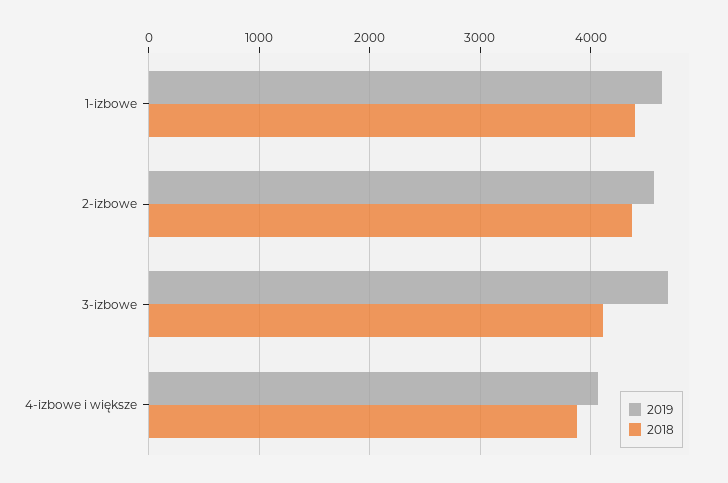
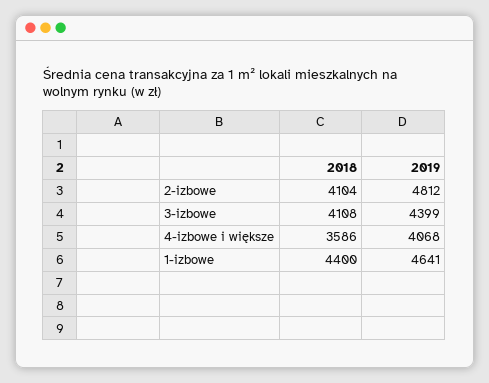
  {
    "2019": {
      "1-izbowe": 4641,
-     "2-izbowe": 4600,
+     "2-izbowe": 4812,
-     "3-izbowe": 4700,
+     "3-izbowe": 4399,
      "4-izbowe i większe": 4068
    },
    "2018": {
      "1-izbowe": 4400,
-     "2-izbowe": 4400,
+     "2-izbowe": 4104,
      "3-izbowe": 4108,
-     "4-izbowe i większe": 3900
+     "4-izbowe i większe": 3586
    }
  }

